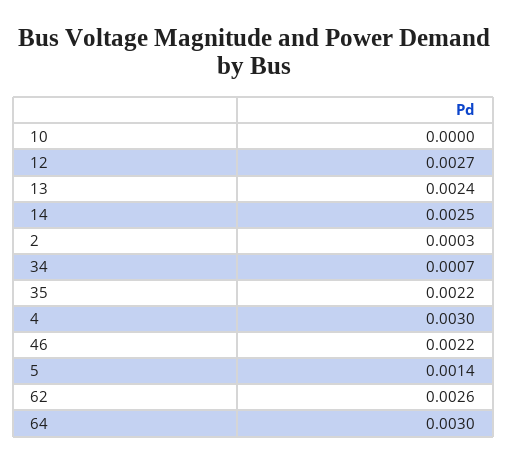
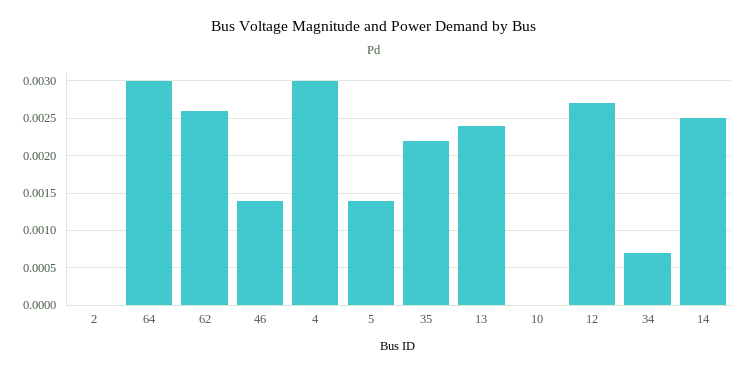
  {
    "10": 0,
    "12": 0.0027,
    "13": 0.0024,
    "14": 0.0025,
-   "2": 0.0003,
+   "2": 0,
    "34": 0.0007,
    "35": 0.0022,
    "4": 0.003,
-   "46": 0.0022,
+   "46": 0.0014,
    "5": 0.0014,
    "62": 0.0026,
    "64": 0.003
  }

